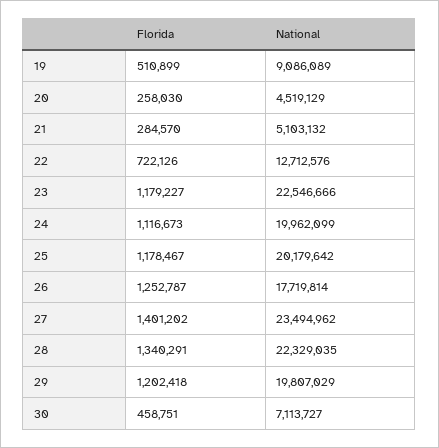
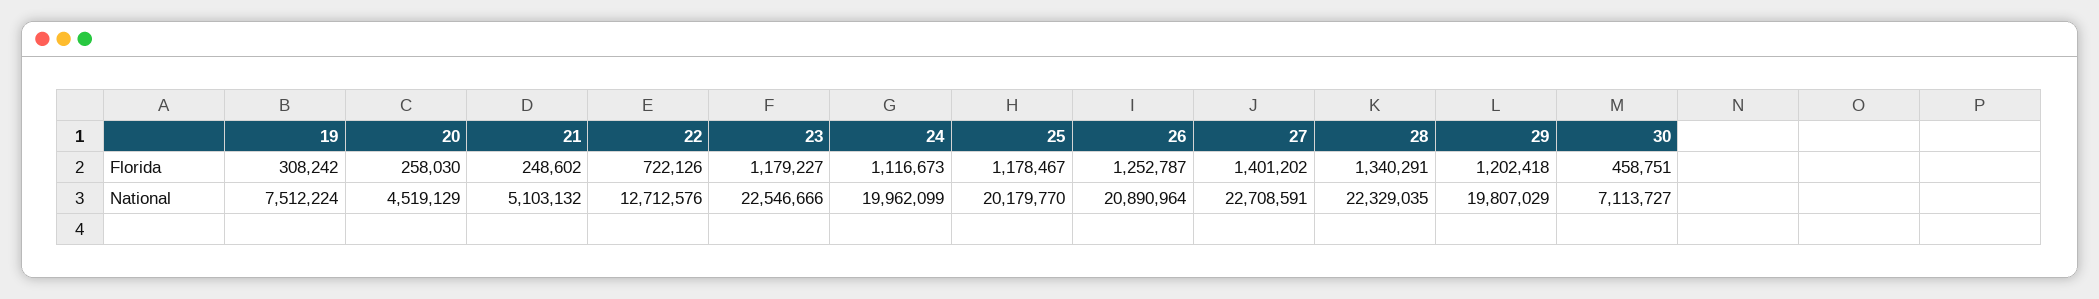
  {
    "Florida": {
-     "19": 510899,
+     "19": 308242,
      "20": 258030,
-     "21": 284570,
+     "21": 248602,
      "22": 722126,
      "23": 1179227,
      "24": 1116673,
      "25": 1178467,
      "26": 1252787,
      "27": 1401202,
      "28": 1340291,
      "29": 1202418,
      "30": 458751
    },
    "National": {
-     "19": 9086089,
+     "19": 7512224,
      "20": 4519129,
      "21": 5103132,
      "22": 12712576,
      "23": 22546666,
      "24": 19962099,
-     "25": 20179642,
+     "25": 20179770,
-     "26": 17719814,
+     "26": 20890964,
-     "27": 23494962,
+     "27": 22708591,
      "28": 22329035,
      "29": 19807029,
      "30": 7113727
    }
  }

